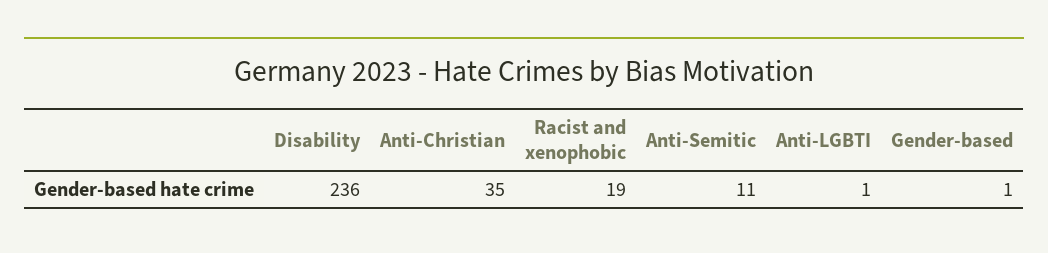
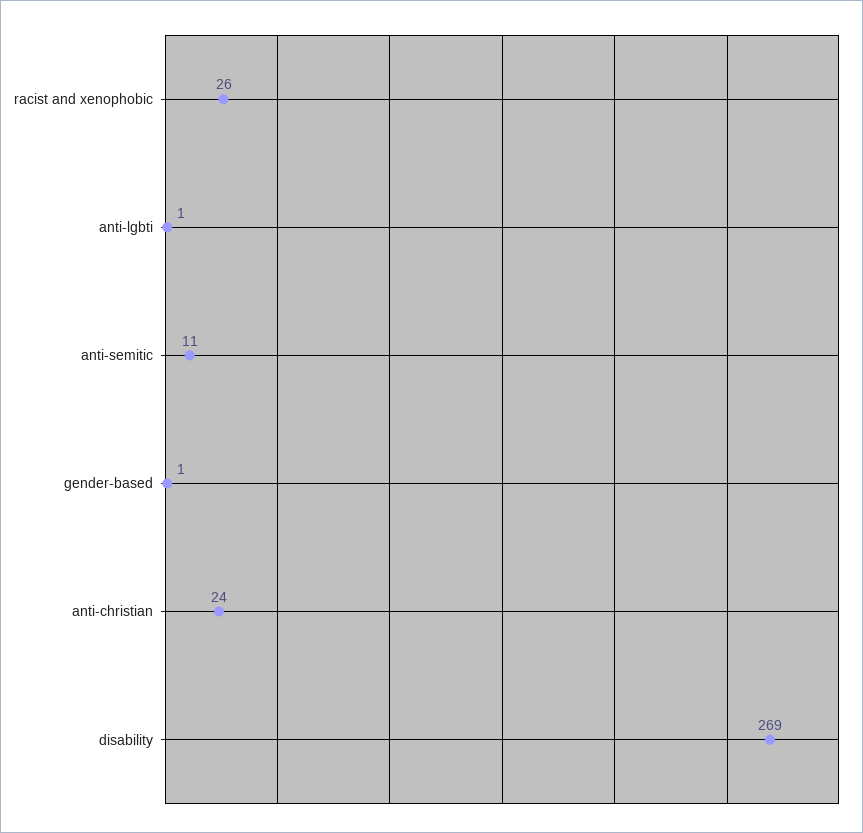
  {
-   "Disability": 236,
+   "Disability": 269,
-   "Anti-Christian": 35,
+   "Anti-Christian": 24,
-   "Racist and xenophobic": 19,
+   "Racist and xenophobic": 26,
    "Anti-Semitic": 11,
    "Anti-LGBTI": 1,
    "Gender-based": 1
  }

